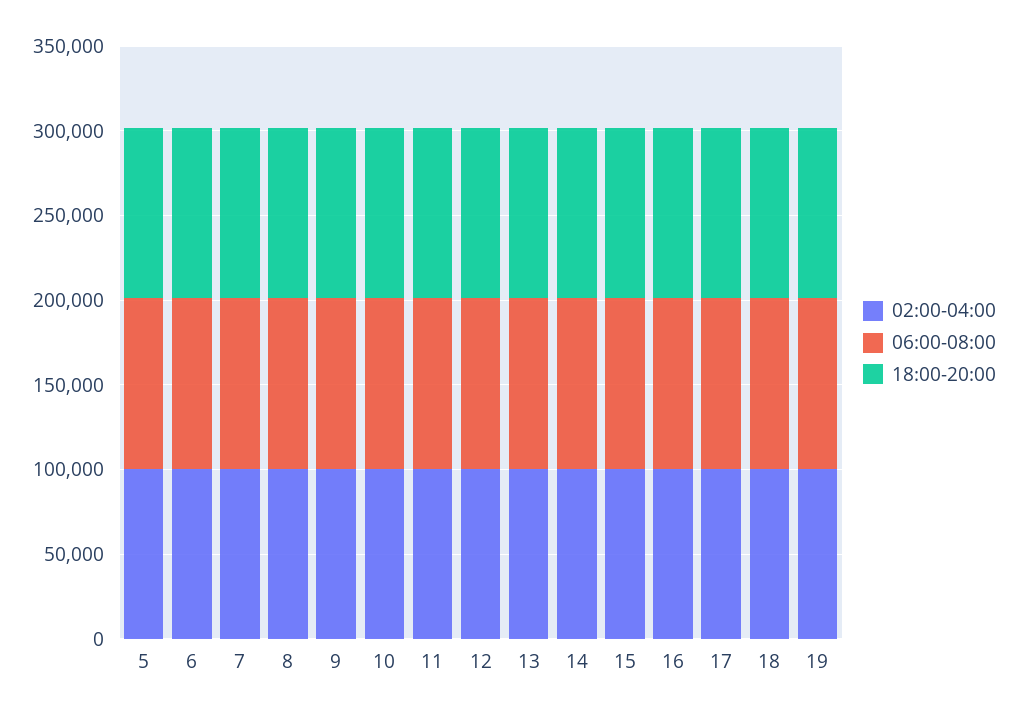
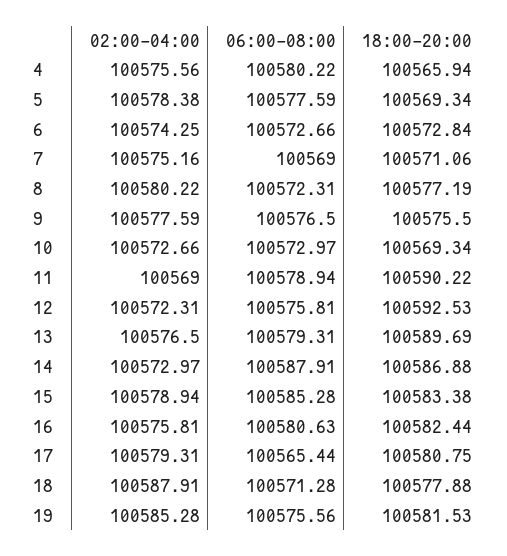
  {
    "02:00-04:00": {
      "5": 100578.38,
      "6": 100574.25,
      "7": 100575.16,
      "8": 100580.22,
      "9": 100577.59,
      "10": 100572.66,
      "11": 100569,
      "12": 100572.31,
      "13": 100576.5,
      "14": 100572.97,
      "15": 100578.94,
      "16": 100575.81,
      "17": 100579.31,
      "18": 100587.91,
-     "19": 100585.28
+     "19": 100585.28,
+     "4": 100575.56
    },
    "06:00-08:00": {
      "5": 100577.59,
      "6": 100572.66,
      "7": 100569,
      "8": 100572.31,
      "9": 100576.5,
      "10": 100572.97,
      "11": 100578.94,
      "12": 100575.81,
      "13": 100579.31,
      "14": 100587.91,
      "15": 100585.28,
      "16": 100580.63,
      "17": 100565.44,
      "18": 100571.28,
-     "19": 100575.56
+     "19": 100575.56,
+     "4": 100580.22
    },
    "18:00-20:00": {
      "5": 100569.34,
      "6": 100572.84,
      "7": 100571.06,
      "8": 100577.19,
      "9": 100575.5,
      "10": 100569.34,
      "11": 100590.22,
      "12": 100592.53,
      "13": 100589.69,
      "14": 100586.88,
      "15": 100583.38,
      "16": 100582.44,
      "17": 100580.75,
      "18": 100577.88,
-     "19": 100581.53
+     "19": 100581.53,
+     "4": 100565.94
    }
  }

